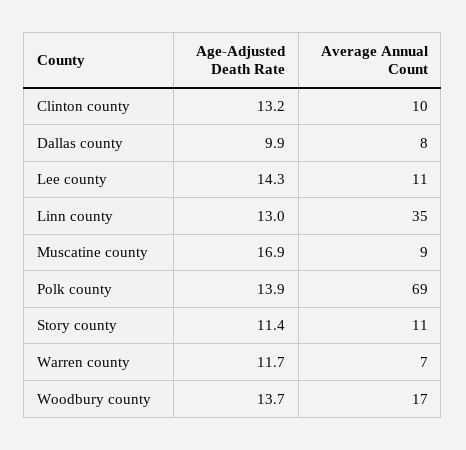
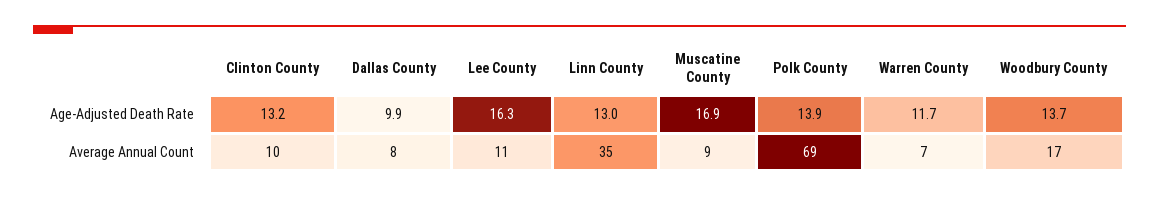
  {
    "Age-Adjusted Death Rate": {
      "Clinton county": 13.2,
      "Dallas county": 9.9,
-     "Lee county": 14.3,
+     "Lee county": 16.3,
      "Linn county": 13,
      "Muscatine county": 16.9,
      "Polk county": 13.9,
-     "Story county": 11.4,
      "Warren county": 11.7,
      "Woodbury county": 13.7
    },
    "Average Annual Count": {
      "Clinton county": 10,
      "Dallas county": 8,
      "Lee county": 11,
      "Linn county": 35,
      "Muscatine county": 9,
      "Polk county": 69,
-     "Story county": 11,
      "Warren county": 7,
      "Woodbury county": 17
    }
  }

